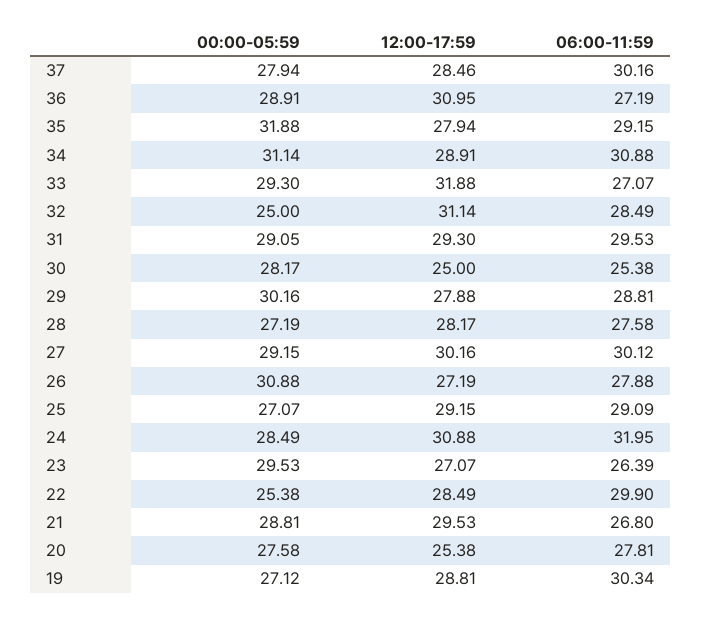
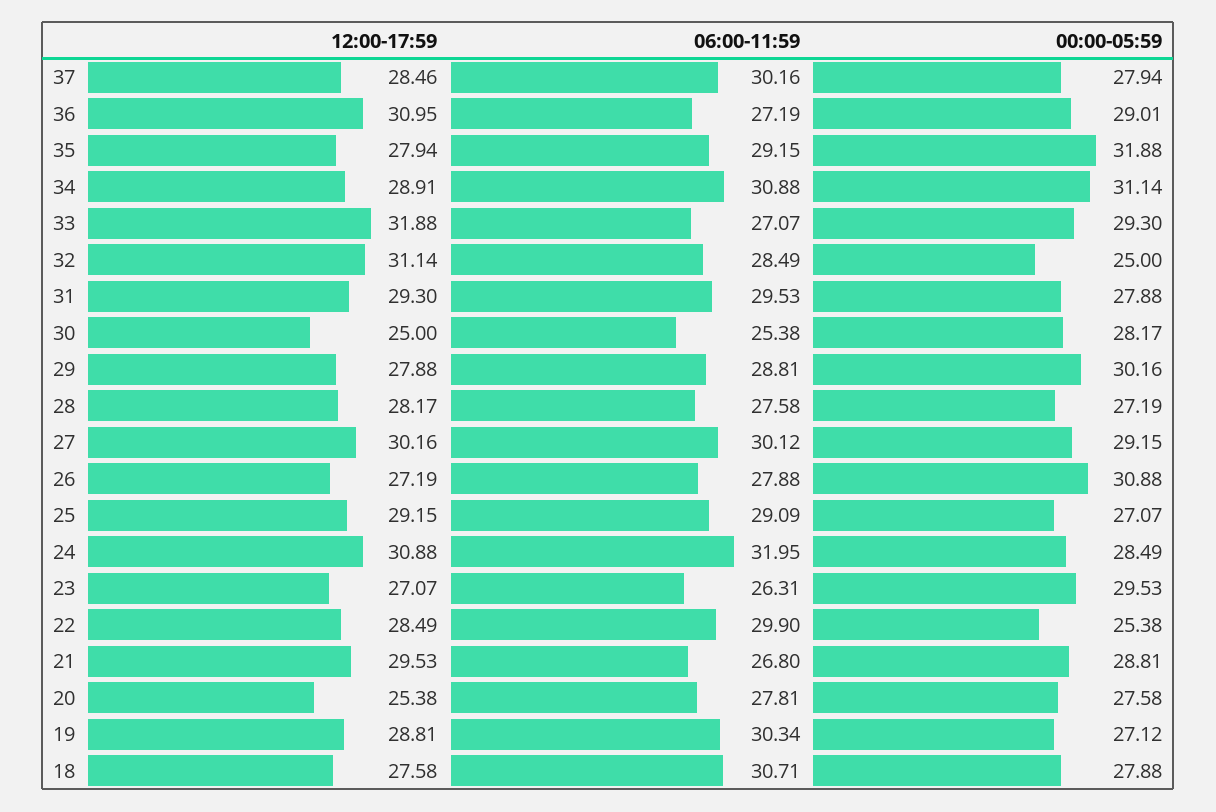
  {
    "00:00-05:59": {
      "37": 27.94,
-     "36": 28.91,
+     "36": 29.01,
      "35": 31.88,
      "34": 31.14,
      "33": 29.3,
      "32": 25,
-     "31": 29.05,
+     "31": 27.88,
      "30": 28.17,
      "29": 30.16,
      "28": 27.19,
      "27": 29.15,
      "26": 30.88,
      "25": 27.07,
      "24": 28.49,
      "23": 29.53,
      "22": 25.38,
      "21": 28.81,
      "20": 27.58,
-     "19": 27.12
+     "19": 27.12,
+     "18": 27.88
    },
    "12:00-17:59": {
      "37": 28.46,
      "36": 30.95,
      "35": 27.94,
      "34": 28.91,
      "33": 31.88,
      "32": 31.14,
      "31": 29.3,
      "30": 25,
      "29": 27.88,
      "28": 28.17,
      "27": 30.16,
      "26": 27.19,
      "25": 29.15,
      "24": 30.88,
      "23": 27.07,
      "22": 28.49,
      "21": 29.53,
      "20": 25.38,
-     "19": 28.81
+     "19": 28.81,
+     "18": 27.58
    },
    "06:00-11:59": {
      "37": 30.16,
      "36": 27.19,
      "35": 29.15,
      "34": 30.88,
      "33": 27.07,
      "32": 28.49,
      "31": 29.53,
      "30": 25.38,
      "29": 28.81,
      "28": 27.58,
      "27": 30.12,
      "26": 27.88,
      "25": 29.09,
      "24": 31.95,
-     "23": 26.39,
+     "23": 26.31,
      "22": 29.9,
      "21": 26.8,
      "20": 27.81,
-     "19": 30.34
+     "19": 30.34,
+     "18": 30.71
    }
  }

